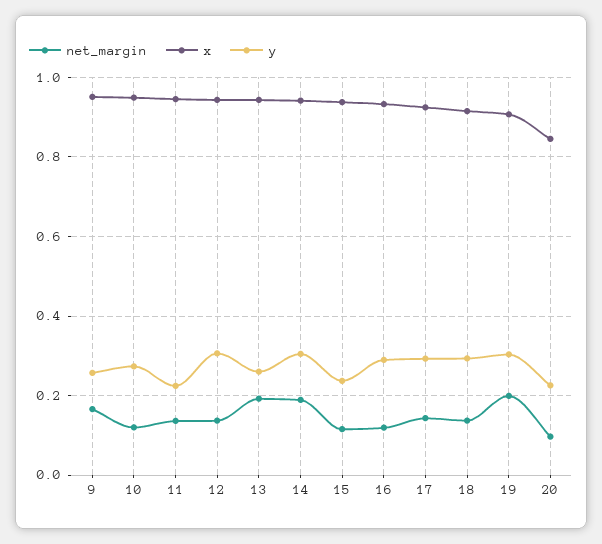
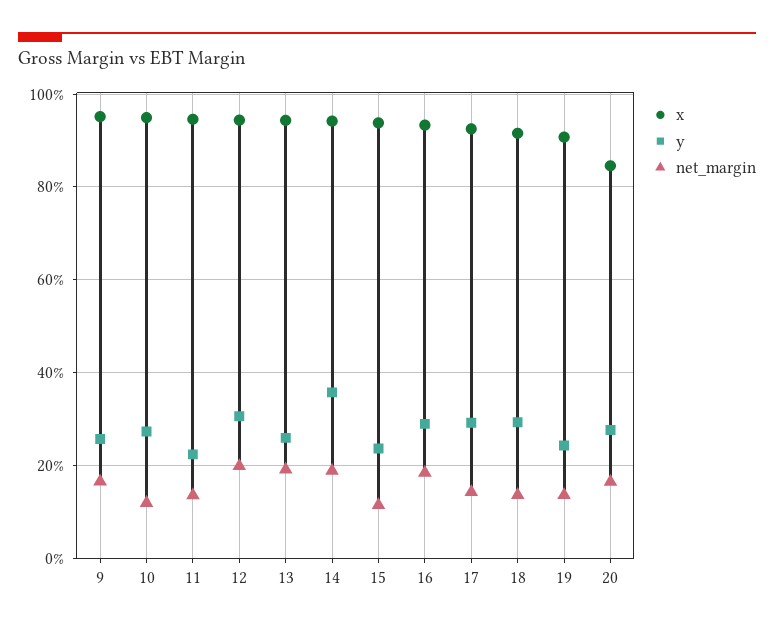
  {
    "net_margin": {
      "9": 0.16,
      "10": 0.12,
      "11": 0.14,
-     "12": 0.14,
+     "12": 0.2,
      "13": 0.2,
      "14": 0.18,
      "15": 0.12,
-     "16": 0.12,
+     "16": 0.18,
      "17": 0.14,
      "18": 0.14,
-     "19": 0.2,
+     "19": 0.14,
-     "20": 0.1
+     "20": 0.16
    },
    "x": {
      "9": 0.96,
      "10": 0.94,
      "11": 0.94,
      "12": 0.94,
      "13": 0.94,
      "14": 0.94,
      "15": 0.94,
      "16": 0.94,
      "17": 0.92,
      "18": 0.92,
      "19": 0.9,
      "20": 0.84
    },
    "y": {
      "9": 0.26,
      "10": 0.28,
      "11": 0.22,
      "12": 0.3,
      "13": 0.26,
-     "14": 0.3,
+     "14": 0.36,
      "15": 0.24,
      "16": 0.28,
      "17": 0.3,
      "18": 0.3,
-     "19": 0.3,
+     "19": 0.24,
-     "20": 0.22
+     "20": 0.28
    }
  }

